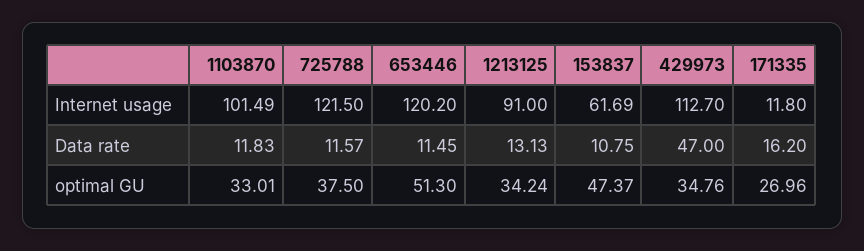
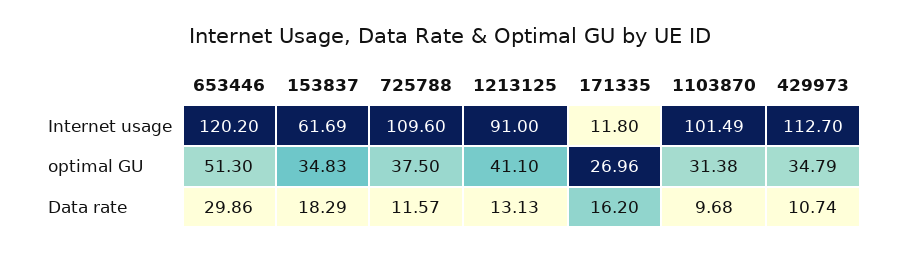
  {
    "1103870": {
      "Internet usage": 101.49,
-     "Data rate": 11.83,
+     "Data rate": 9.68,
-     "optimal GU": 33.01
+     "optimal GU": 31.38
    },
    "725788": {
-     "Internet usage": 121.5,
+     "Internet usage": 109.6,
      "Data rate": 11.57,
      "optimal GU": 37.5
    },
    "653446": {
      "Internet usage": 120.2,
-     "Data rate": 11.45,
+     "Data rate": 29.86,
      "optimal GU": 51.3
    },
    "1213125": {
      "Internet usage": 91,
      "Data rate": 13.13,
-     "optimal GU": 34.24
+     "optimal GU": 41.1
    },
    "153837": {
      "Internet usage": 61.69,
-     "Data rate": 10.75,
+     "Data rate": 18.29,
-     "optimal GU": 47.37
+     "optimal GU": 34.83
    },
    "429973": {
      "Internet usage": 112.7,
-     "Data rate": 47,
+     "Data rate": 10.74,
-     "optimal GU": 34.76
+     "optimal GU": 34.79
    },
    "171335": {
      "Internet usage": 11.8,
      "Data rate": 16.2,
      "optimal GU": 26.96
    }
  }

